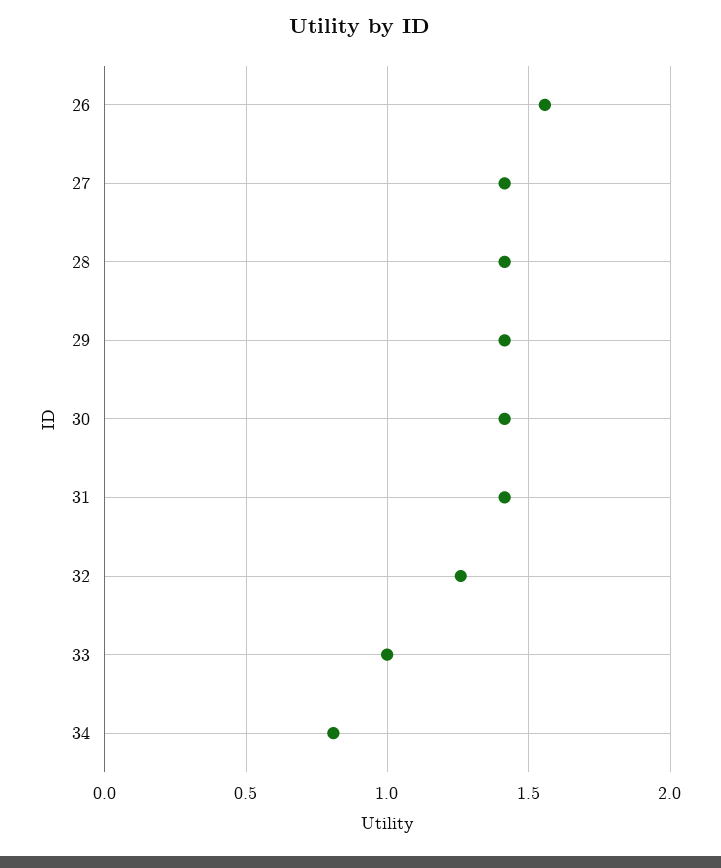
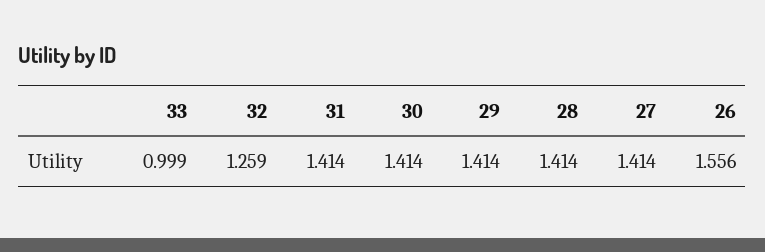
  {
    "26": 1.556,
    "27": 1.414,
    "28": 1.414,
    "29": 1.414,
    "30": 1.414,
    "31": 1.414,
    "32": 1.259,
-   "33": 0.999,
+   "33": 0.999
-   "34": 0.8
  }

